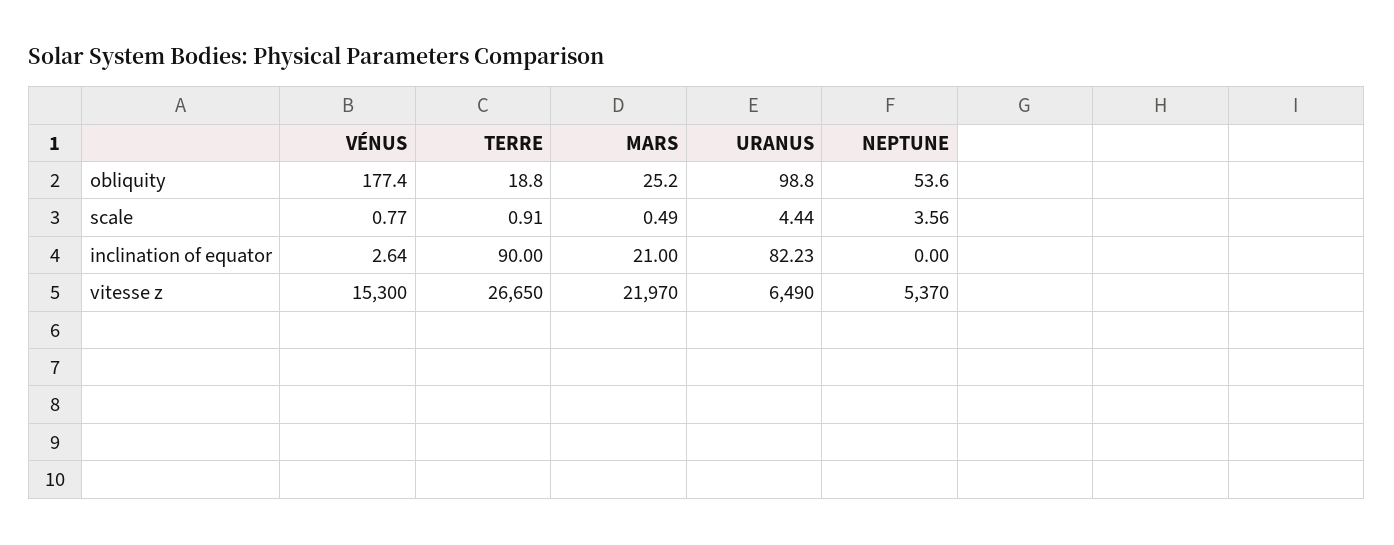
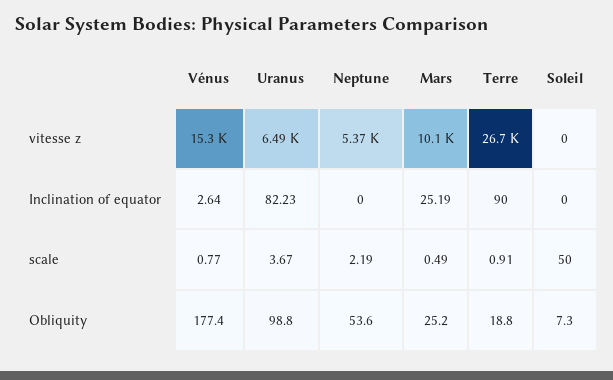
  {
    "VÉNUS": {
      "obliquity": 177.4,
      "scale": 0.77,
      "inclination of equator": 2.64,
      "vitesse z": 15300
    },
    "TERRE": {
      "obliquity": 18.8,
      "scale": 0.91,
      "inclination of equator": 90,
      "vitesse z": 26650
    },
    "MARS": {
      "obliquity": 25.2,
      "scale": 0.49,
-     "inclination of equator": 21,
+     "inclination of equator": 25.19,
-     "vitesse z": 21970
+     "vitesse z": 10100
    },
    "URANUS": {
      "obliquity": 98.8,
-     "scale": 4.44,
+     "scale": 3.67,
      "inclination of equator": 82.23,
      "vitesse z": 6490
    },
    "NEPTUNE": {
      "obliquity": 53.6,
-     "scale": 3.56,
+     "scale": 2.19,
      "inclination of equator": 0,
      "vitesse z": 5370
-   }
+   },
+   "Soleil": {
+     "vitesse z": 0,
+     "inclination of equator": 0,
+     "scale": 50,
+     "obliquity": 7.3
+   }
  }

